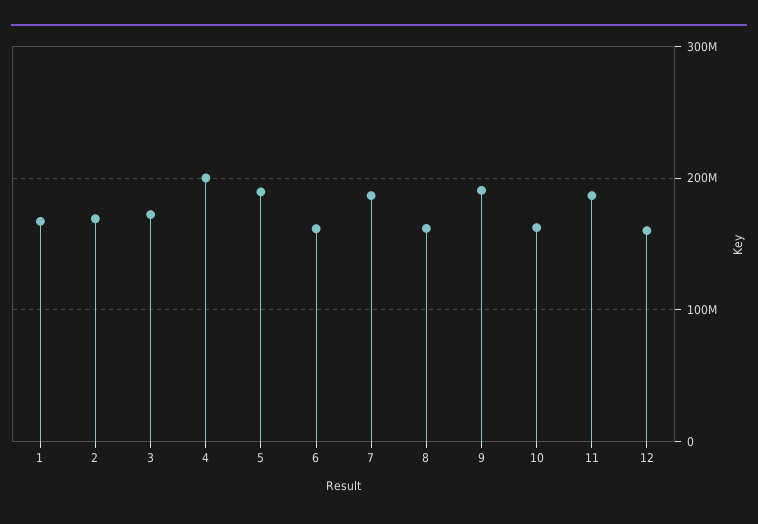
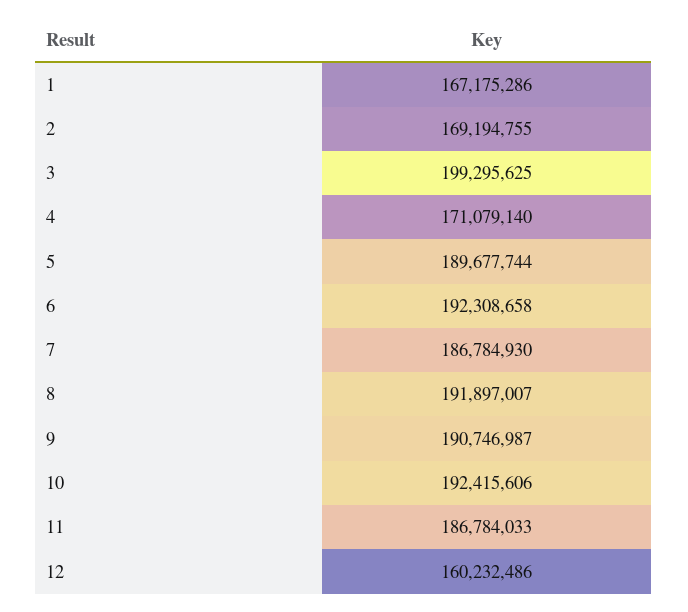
  {
    "1": 167175286,
    "2": 169194755,
-   "3": 170000000,
+   "3": 199295625,
-   "4": 200000000,
+   "4": 171079140,
    "5": 189677744,
-   "6": 160000000,
+   "6": 192308658,
    "7": 186784930,
-   "8": 160000000,
+   "8": 191897007,
    "9": 190746987,
-   "10": 160000000,
+   "10": 192415606,
    "11": 186784033,
    "12": 160232486
  }

